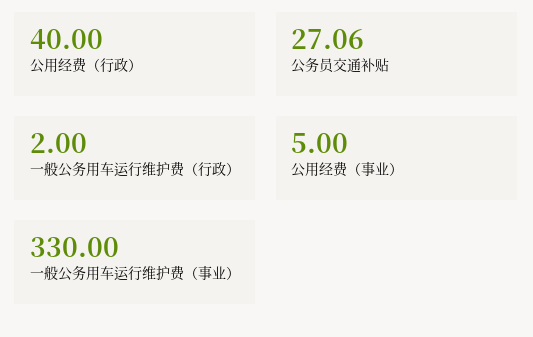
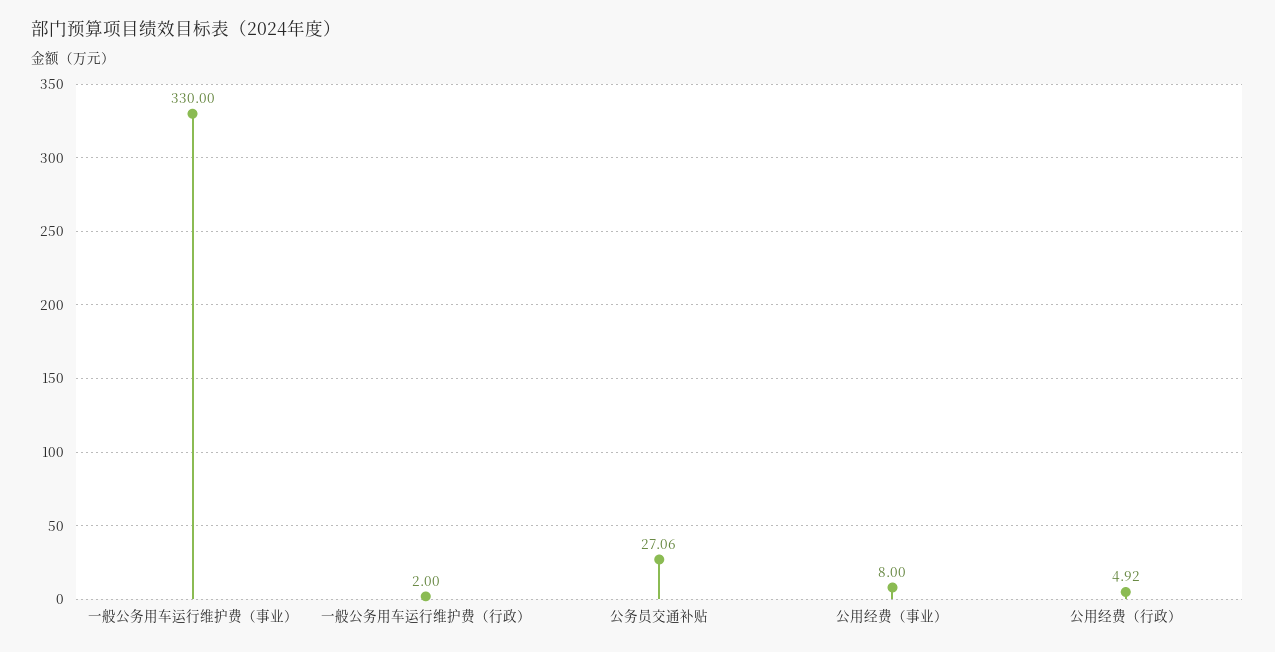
  {
-   "公用经费（行政）": 40,
+   "公用经费（行政）": 4.92,
    "公务员交通补贴": 27.06,
    "一般公务用车运行维护费（行政）": 2,
-   "公用经费（事业）": 5,
+   "公用经费（事业）": 8,
    "一般公务用车运行维护费（事业）": 330
  }

